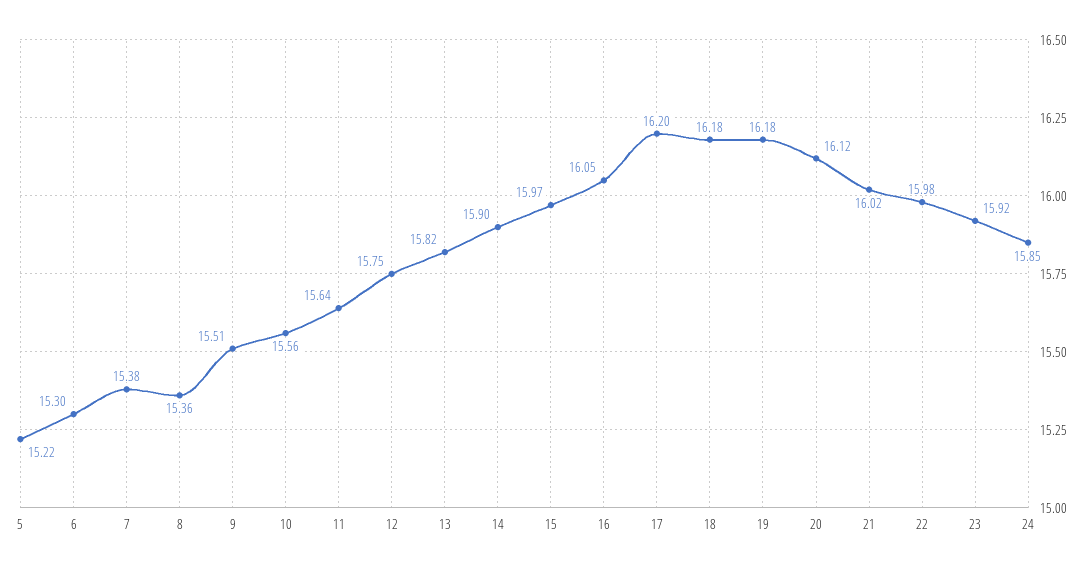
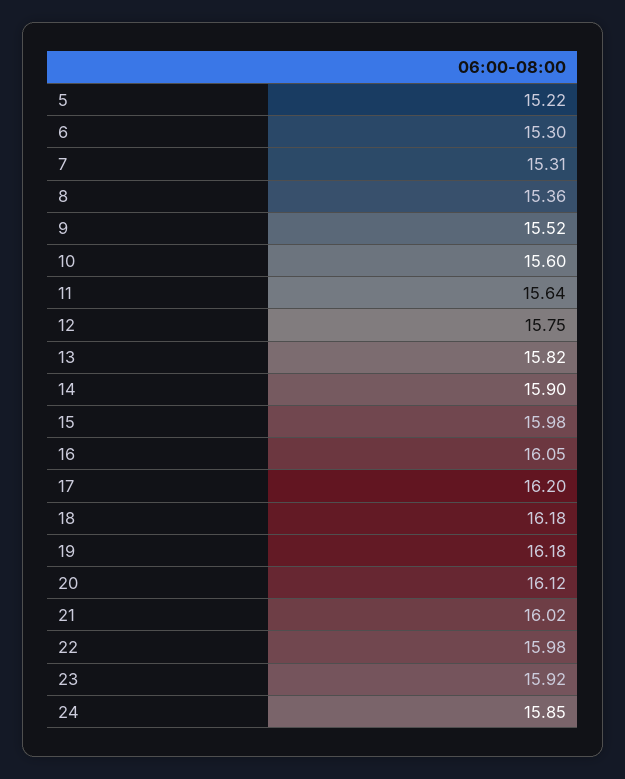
  {
    "5": 15.22,
    "6": 15.3,
-   "7": 15.38,
+   "7": 15.31,
    "8": 15.36,
-   "9": 15.51,
+   "9": 15.52,
-   "10": 15.56,
+   "10": 15.6,
    "11": 15.64,
    "12": 15.75,
    "13": 15.82,
    "14": 15.9,
-   "15": 15.97,
+   "15": 15.98,
    "16": 16.05,
    "17": 16.2,
    "18": 16.18,
    "19": 16.18,
    "20": 16.12,
    "21": 16.02,
    "22": 15.98,
    "23": 15.92,
    "24": 15.85
  }

